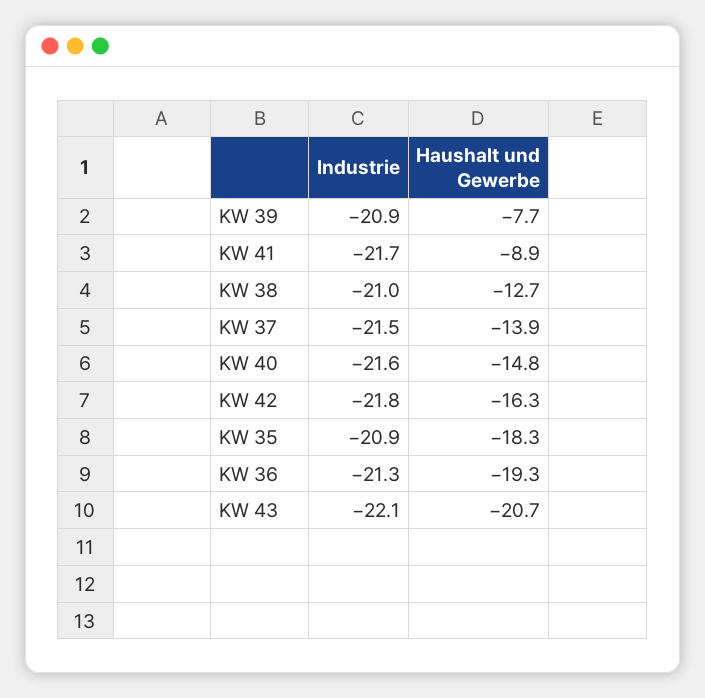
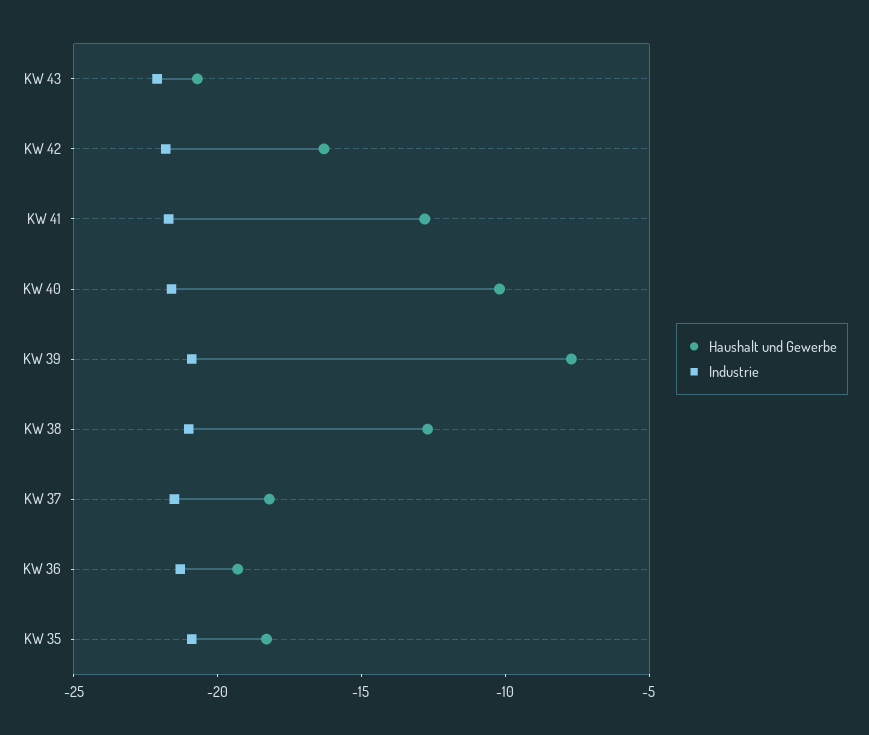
  {
    "Industrie": {
      "KW 39": -20.9,
      "KW 41": -21.7,
      "KW 38": -21,
      "KW 37": -21.5,
      "KW 40": -21.6,
      "KW 42": -21.8,
      "KW 35": -20.9,
      "KW 36": -21.3,
      "KW 43": -22.1
    },
    "Haushalt und Gewerbe": {
      "KW 39": -7.7,
-     "KW 41": -8.9,
+     "KW 41": -13,
      "KW 38": -12.7,
-     "KW 37": -13.9,
+     "KW 37": -18,
-     "KW 40": -14.8,
+     "KW 40": -10,
      "KW 42": -16.3,
      "KW 35": -18.3,
      "KW 36": -19.3,
      "KW 43": -20.7
    }
  }

